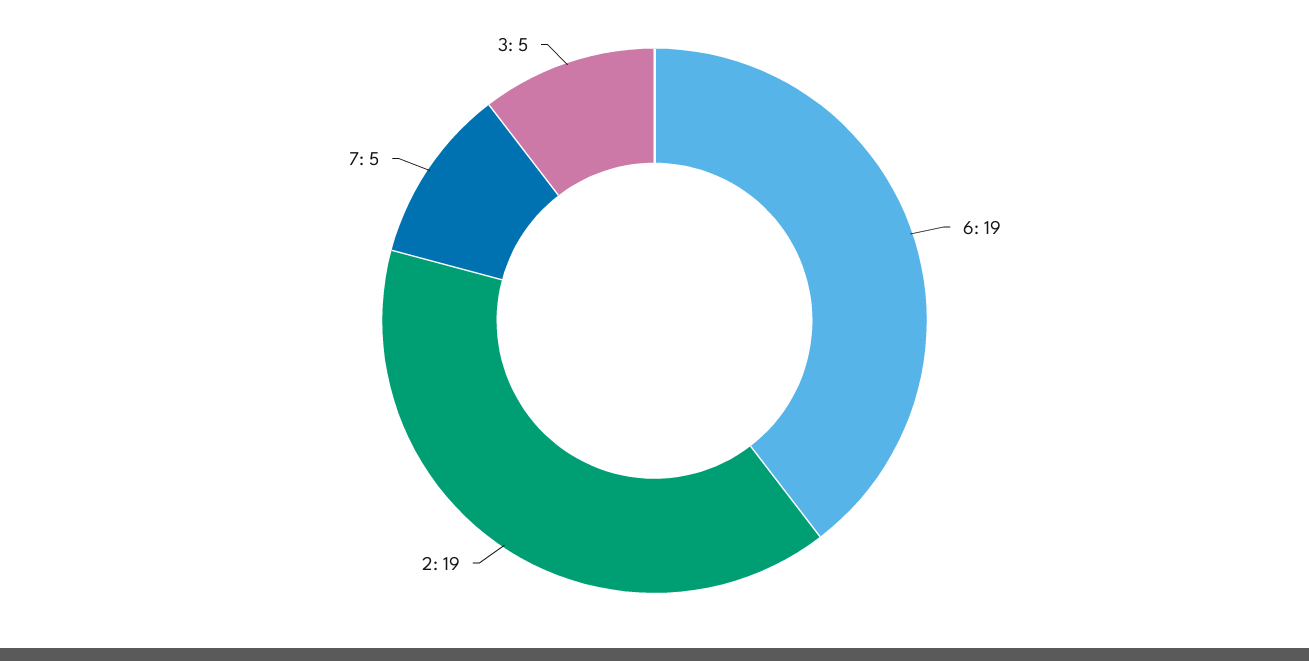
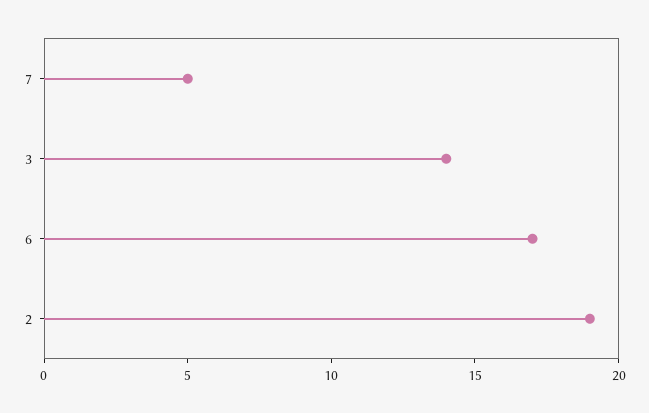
  {
-   "6": 19,
+   "6": 17,
    "2": 19,
    "7": 5,
-   "3": 5
+   "3": 14
  }

